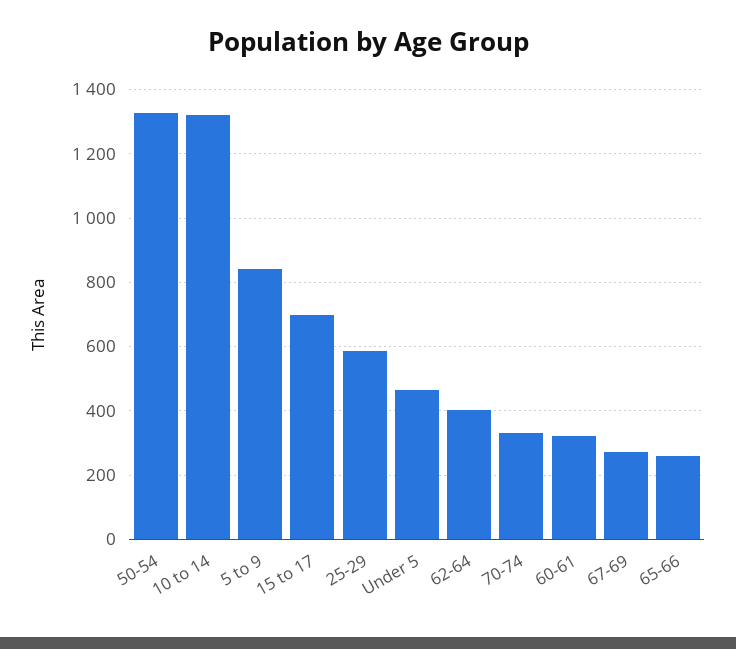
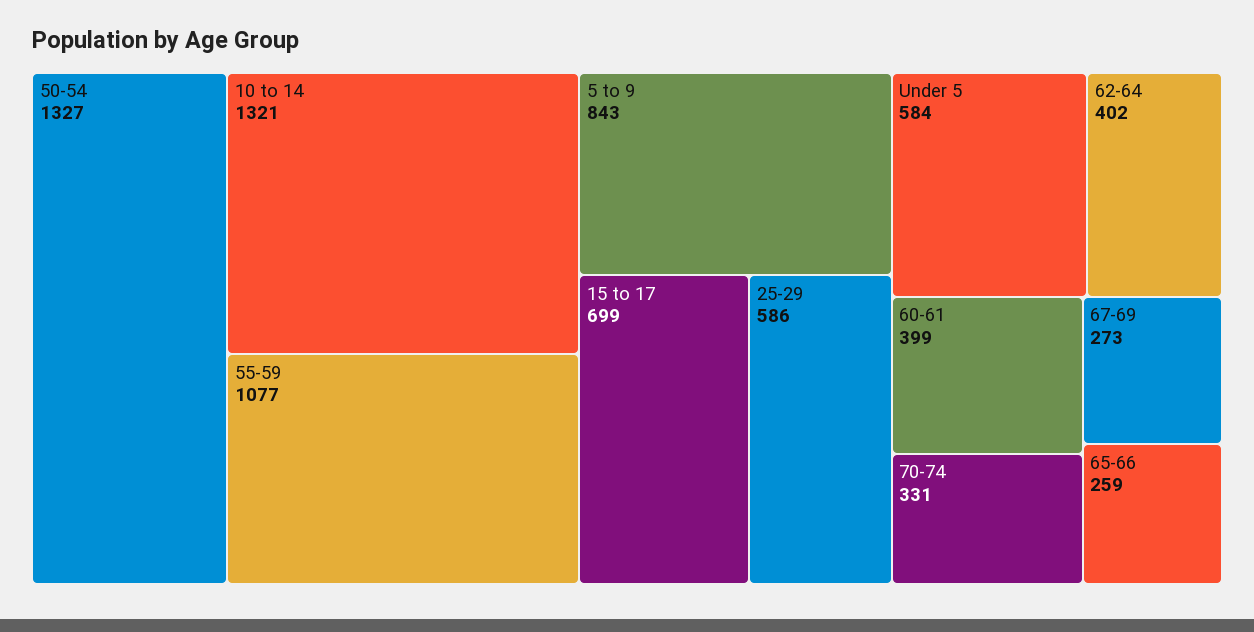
  {
    "50-54": 1327,
    "10 to 14": 1321,
    "5 to 9": 843,
    "15 to 17": 699,
    "25-29": 586,
-   "Under 5": 460,
+   "Under 5": 584,
    "62-64": 402,
    "70-74": 331,
-   "60-61": 320,
+   "60-61": 399,
    "67-69": 273,
-   "65-66": 259
+   "65-66": 259,
+   "55-59": 1077
  }

